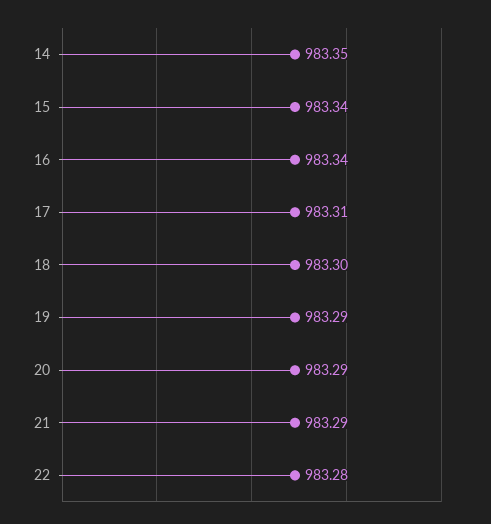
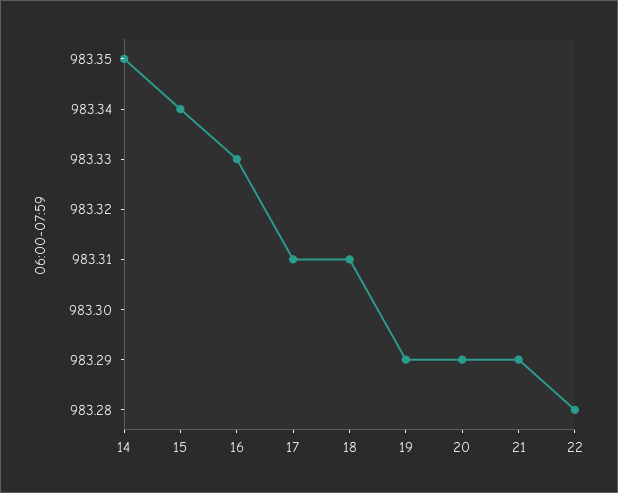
  {
    "14": 983.35,
    "15": 983.34,
-   "16": 983.34,
+   "16": 983.33,
    "17": 983.31,
-   "18": 983.3,
+   "18": 983.31,
    "19": 983.29,
    "20": 983.29,
    "21": 983.29,
    "22": 983.28
  }

